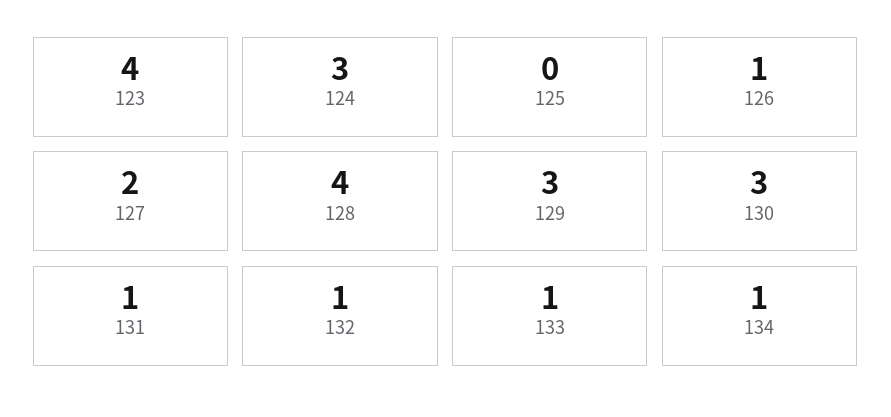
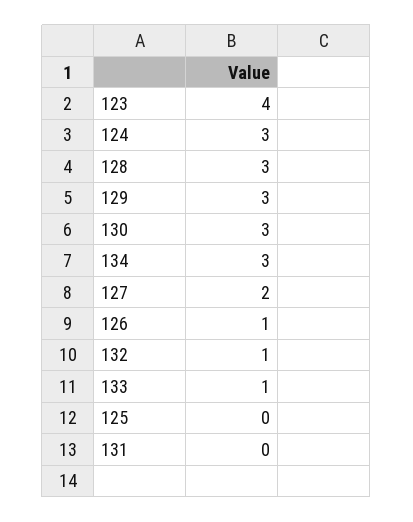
  {
    "123": 4,
    "124": 3,
    "125": 0,
    "126": 1,
    "127": 2,
-   "128": 4,
+   "128": 3,
    "129": 3,
    "130": 3,
-   "131": 1,
+   "131": 0,
    "132": 1,
    "133": 1,
-   "134": 1
+   "134": 3
  }

